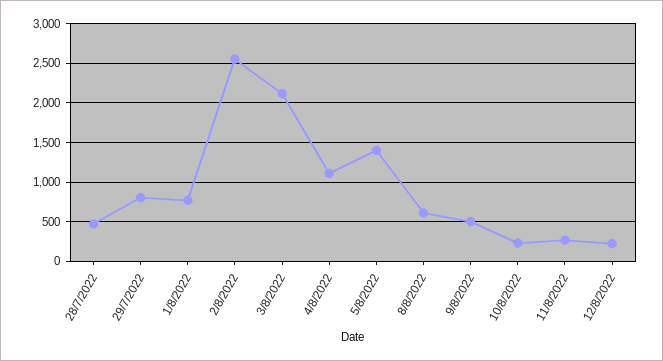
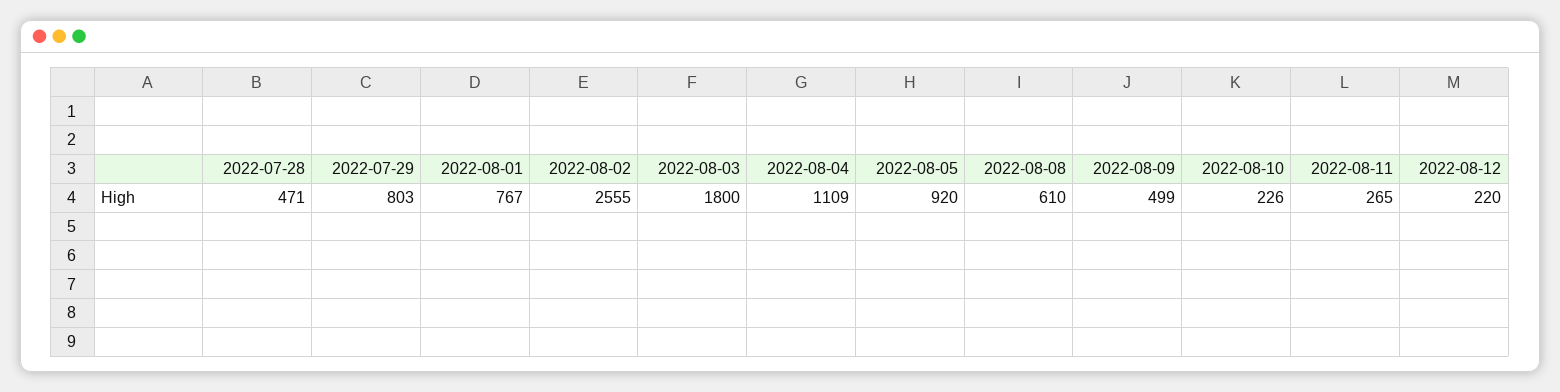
  {
    "28/7/2022": 471,
    "29/7/2022": 803,
    "1/8/2022": 767,
    "2/8/2022": 2555,
-   "3/8/2022": 2100,
+   "3/8/2022": 1800,
    "4/8/2022": 1109,
-   "5/8/2022": 1400,
+   "5/8/2022": 920,
    "8/8/2022": 610,
    "9/8/2022": 499,
    "10/8/2022": 226,
    "11/8/2022": 265,
    "12/8/2022": 220
  }

